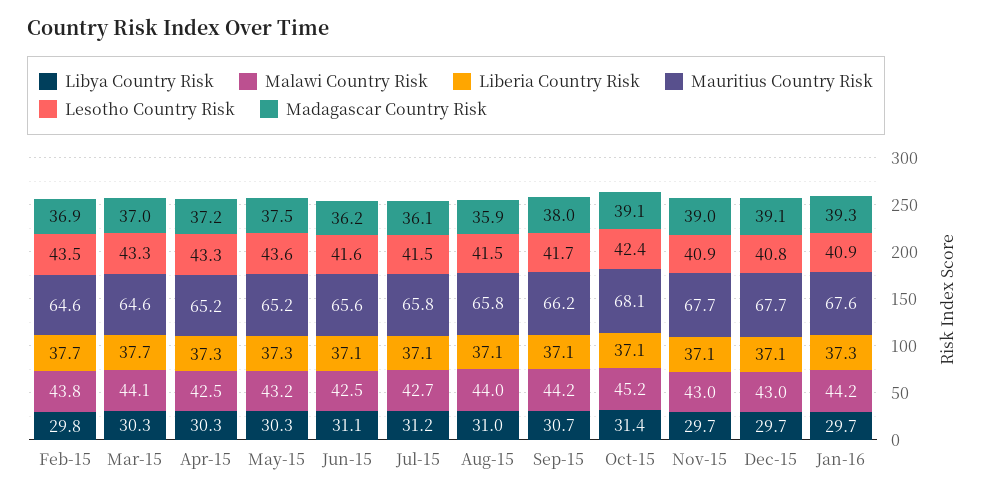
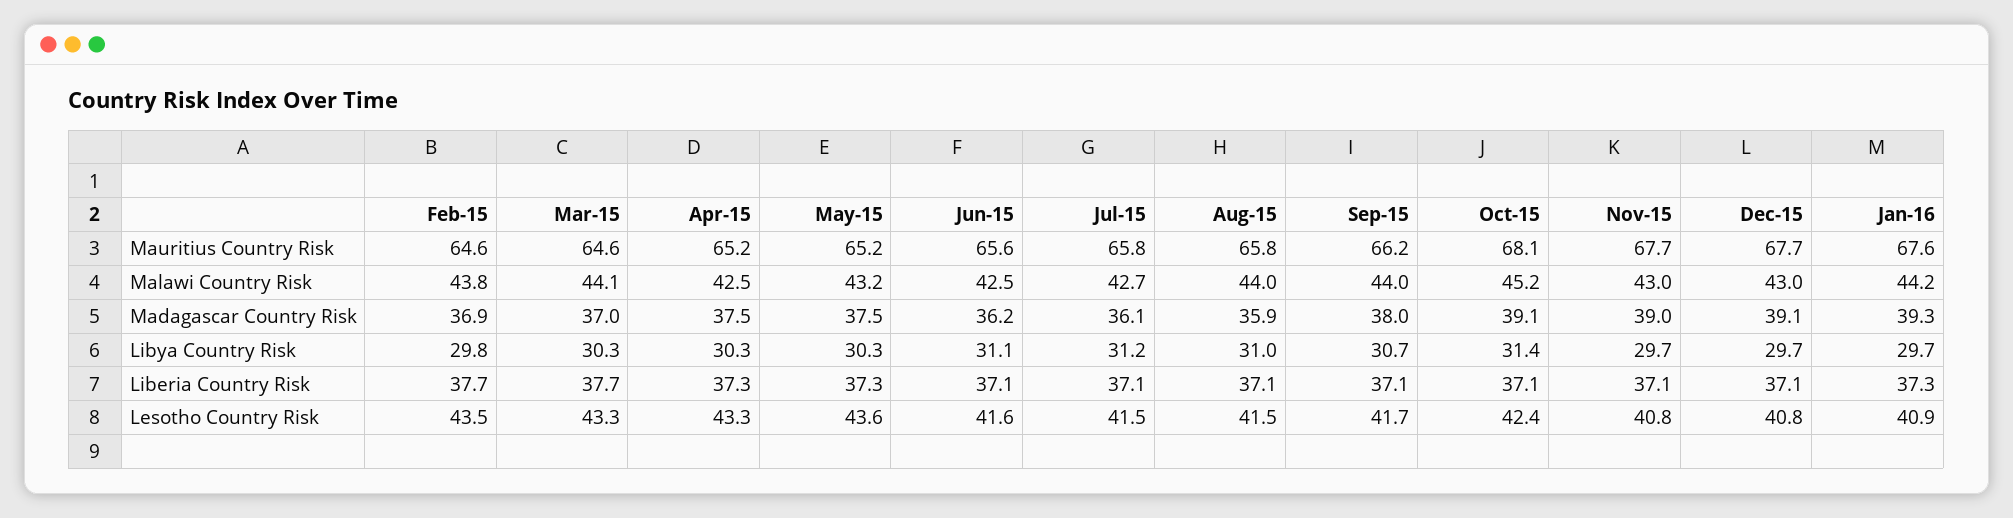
  {
    "Libya Country Risk": {
      "Feb-15": 29.8,
      "Mar-15": 30.3,
      "Apr-15": 30.3,
      "May-15": 30.3,
      "Jun-15": 31.1,
      "Jul-15": 31.2,
      "Aug-15": 31,
      "Sep-15": 30.7,
      "Oct-15": 31.4,
      "Nov-15": 29.7,
      "Dec-15": 29.7,
      "Jan-16": 29.7
    },
    "Malawi Country Risk": {
      "Feb-15": 43.8,
      "Mar-15": 44.1,
      "Apr-15": 42.5,
      "May-15": 43.2,
      "Jun-15": 42.5,
      "Jul-15": 42.7,
      "Aug-15": 44,
-     "Sep-15": 44.2,
+     "Sep-15": 44,
      "Oct-15": 45.2,
      "Nov-15": 43,
      "Dec-15": 43,
      "Jan-16": 44.2
    },
    "Liberia Country Risk": {
      "Feb-15": 37.7,
      "Mar-15": 37.7,
      "Apr-15": 37.3,
      "May-15": 37.3,
      "Jun-15": 37.1,
      "Jul-15": 37.1,
      "Aug-15": 37.1,
      "Sep-15": 37.1,
      "Oct-15": 37.1,
      "Nov-15": 37.1,
      "Dec-15": 37.1,
      "Jan-16": 37.3
    },
    "Mauritius Country Risk": {
      "Feb-15": 64.6,
      "Mar-15": 64.6,
      "Apr-15": 65.2,
      "May-15": 65.2,
      "Jun-15": 65.6,
      "Jul-15": 65.8,
      "Aug-15": 65.8,
      "Sep-15": 66.2,
      "Oct-15": 68.1,
      "Nov-15": 67.7,
      "Dec-15": 67.7,
      "Jan-16": 67.6
    },
    "Lesotho Country Risk": {
      "Feb-15": 43.5,
      "Mar-15": 43.3,
      "Apr-15": 43.3,
      "May-15": 43.6,
      "Jun-15": 41.6,
      "Jul-15": 41.5,
      "Aug-15": 41.5,
      "Sep-15": 41.7,
      "Oct-15": 42.4,
-     "Nov-15": 40.9,
+     "Nov-15": 40.8,
      "Dec-15": 40.8,
      "Jan-16": 40.9
    },
    "Madagascar Country Risk": {
      "Feb-15": 36.9,
      "Mar-15": 37,
-     "Apr-15": 37.2,
+     "Apr-15": 37.5,
      "May-15": 37.5,
      "Jun-15": 36.2,
      "Jul-15": 36.1,
      "Aug-15": 35.9,
      "Sep-15": 38,
      "Oct-15": 39.1,
      "Nov-15": 39,
      "Dec-15": 39.1,
      "Jan-16": 39.3
    }
  }

